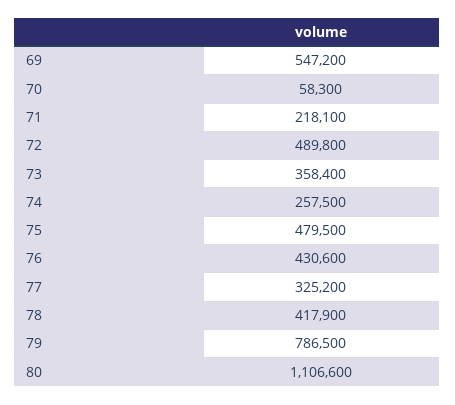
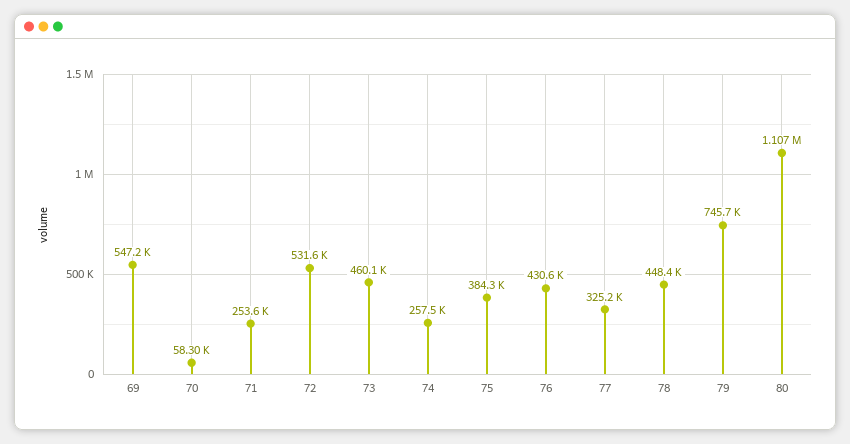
  {
    "69": 547200,
    "70": 58300,
-   "71": 218100,
+   "71": 253600,
-   "72": 489800,
+   "72": 531600,
-   "73": 358400,
+   "73": 460100,
    "74": 257500,
-   "75": 479500,
+   "75": 384300,
    "76": 430600,
    "77": 325200,
-   "78": 417900,
+   "78": 448400,
-   "79": 786500,
+   "79": 745700,
    "80": 1106600
  }

